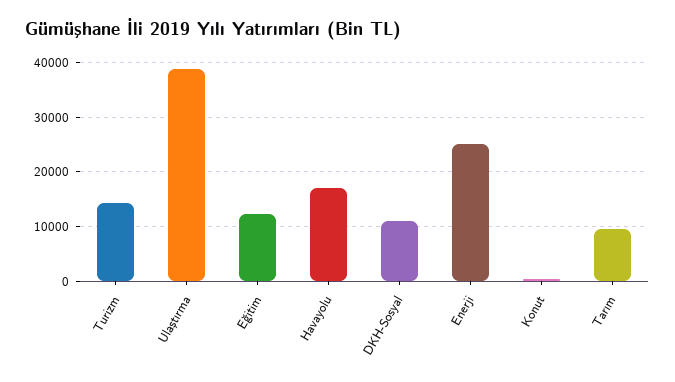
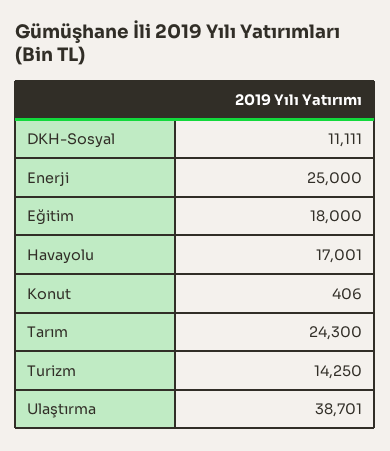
  {
    "Turizm": 14250,
    "Ulaştırma": 38701,
-   "Eğitim": 12000,
+   "Eğitim": 18000,
    "Havayolu": 17001,
    "DKH-Sosyal": 11111,
    "Enerji": 25000,
    "Konut": 406,
-   "Tarım": 10000
+   "Tarım": 24300
  }

